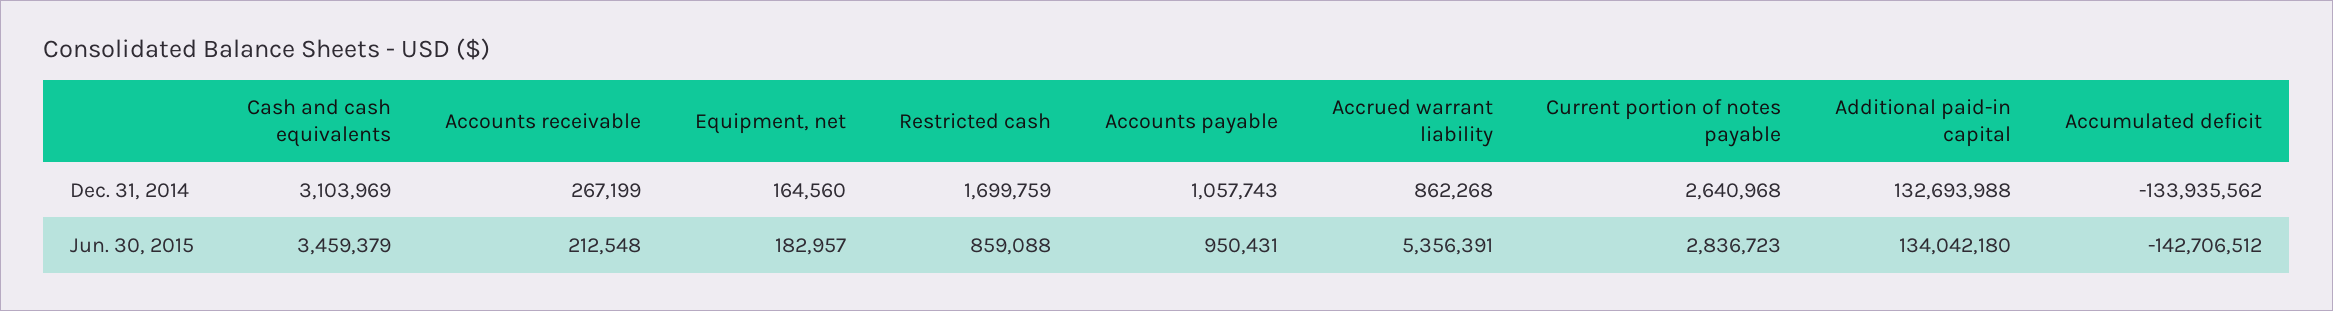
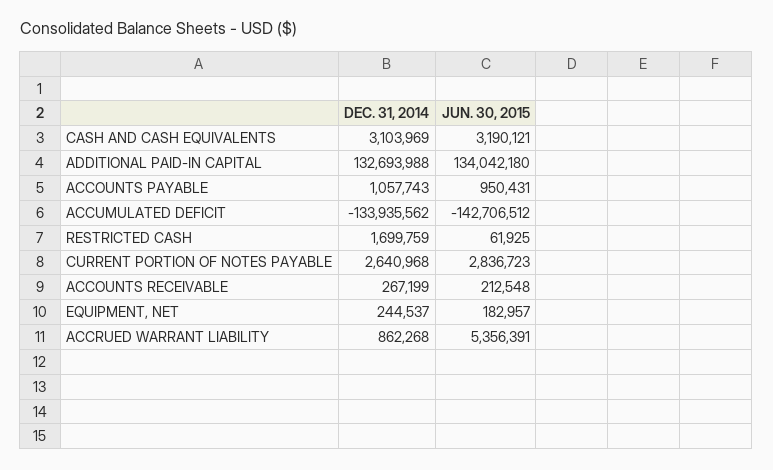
  {
    "Cash and cash equivalents": {
      "Dec. 31, 2014": 3103969,
-     "Jun. 30, 2015": 3459379
+     "Jun. 30, 2015": 3190121
    },
    "Accounts receivable": {
      "Dec. 31, 2014": 267199,
      "Jun. 30, 2015": 212548
    },
    "Equipment, net": {
-     "Dec. 31, 2014": 164560,
+     "Dec. 31, 2014": 244537,
      "Jun. 30, 2015": 182957
    },
    "Restricted cash": {
      "Dec. 31, 2014": 1699759,
-     "Jun. 30, 2015": 859088
+     "Jun. 30, 2015": 61925
    },
    "Accounts payable": {
      "Dec. 31, 2014": 1057743,
      "Jun. 30, 2015": 950431
    },
    "Accrued warrant liability": {
      "Dec. 31, 2014": 862268,
      "Jun. 30, 2015": 5356391
    },
    "Current portion of notes payable": {
      "Dec. 31, 2014": 2640968,
      "Jun. 30, 2015": 2836723
    },
    "Additional paid-in capital": {
      "Dec. 31, 2014": 132693988,
      "Jun. 30, 2015": 134042180
    },
    "Accumulated deficit": {
      "Dec. 31, 2014": -133935562,
      "Jun. 30, 2015": -142706512
    }
  }

